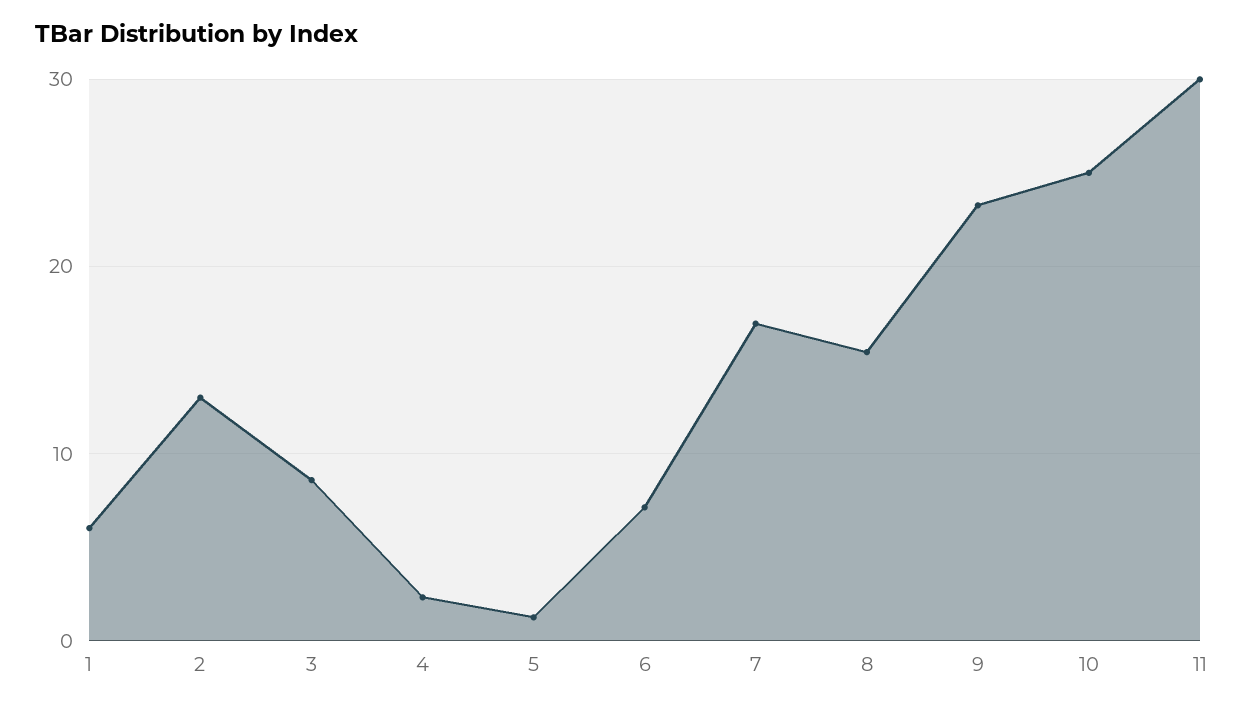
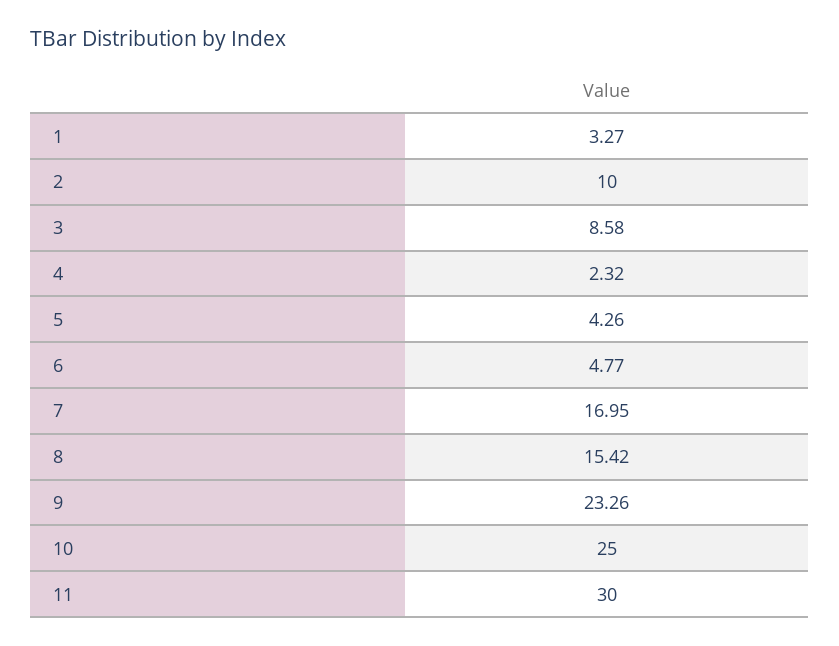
  {
-   "1": 6,
+   "1": 3.27,
-   "2": 13,
+   "2": 10,
    "3": 8.58,
    "4": 2.32,
-   "5": 1,
+   "5": 4.26,
-   "6": 7,
+   "6": 4.77,
    "7": 16.95,
    "8": 15.42,
    "9": 23.26,
    "10": 25,
    "11": 30
  }

